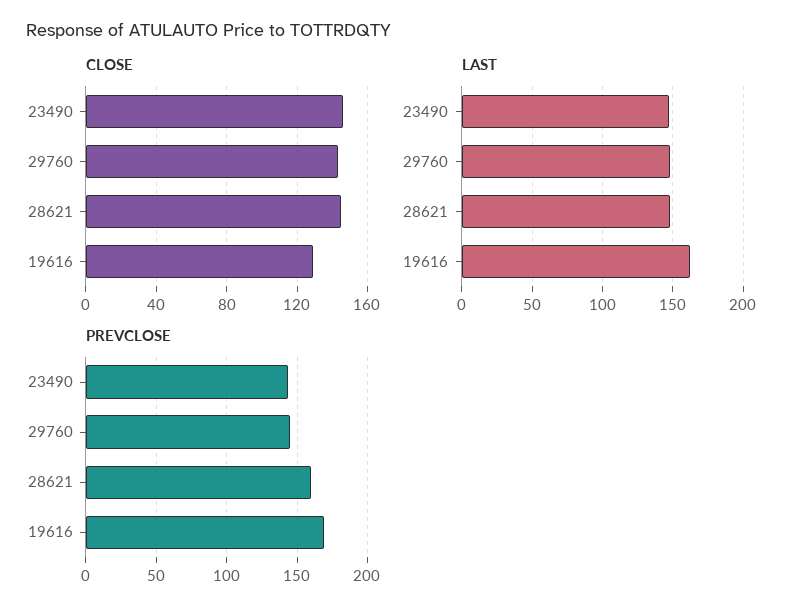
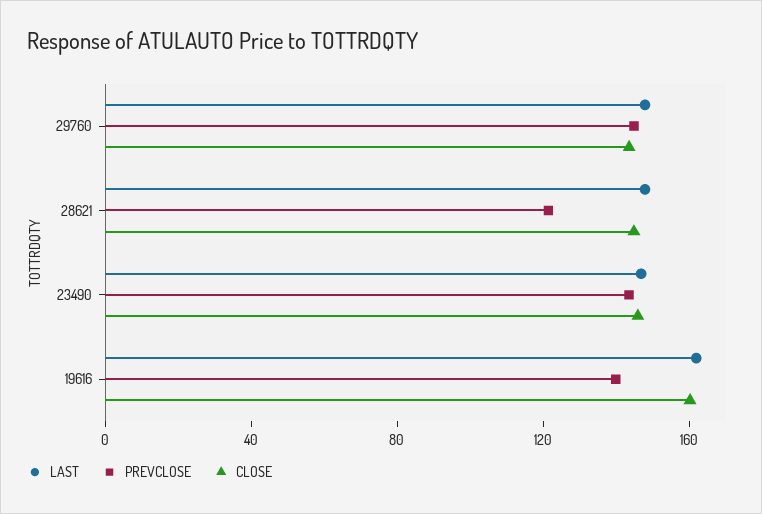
  {
    "CLOSE": {
      "23490": 145,
      "29760": 145,
      "28621": 145,
-     "19616": 130
+     "19616": 160
    },
    "LAST": {
      "23490": 145,
      "29760": 150,
      "28621": 150,
      "19616": 160
    },
    "PREVCLOSE": {
      "23490": 145,
      "29760": 145,
-     "28621": 160,
+     "28621": 120,
-     "19616": 170
+     "19616": 140
    }
  }

